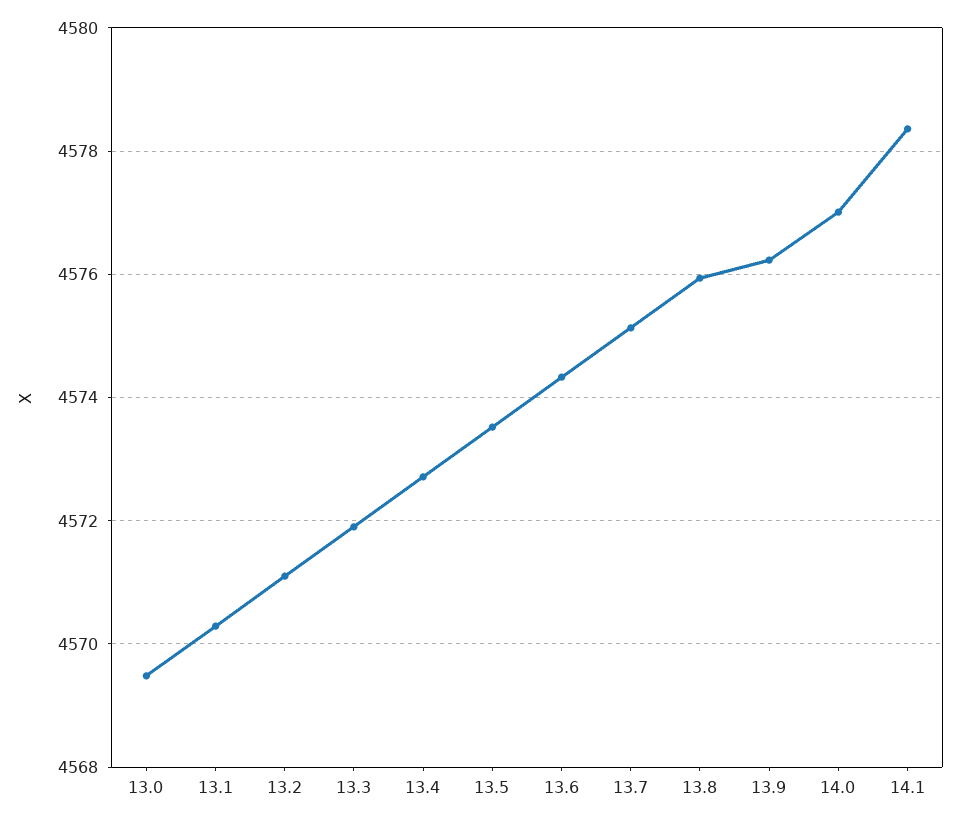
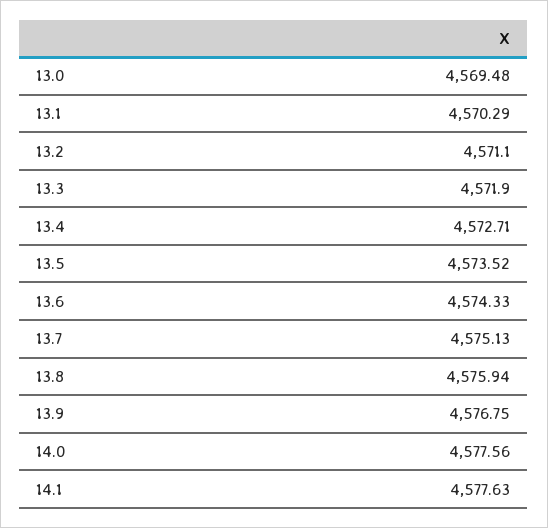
  {
    "13.0": 4569.48,
    "13.1": 4570.29,
    "13.2": 4571.1,
    "13.3": 4571.9,
    "13.4": 4572.71,
    "13.5": 4573.52,
    "13.6": 4574.33,
    "13.7": 4575.13,
    "13.8": 4575.94,
-   "13.9": 4576.2,
+   "13.9": 4576.75,
-   "14.0": 4577,
+   "14.0": 4577.56,
-   "14.1": 4578.4
+   "14.1": 4577.63
  }

